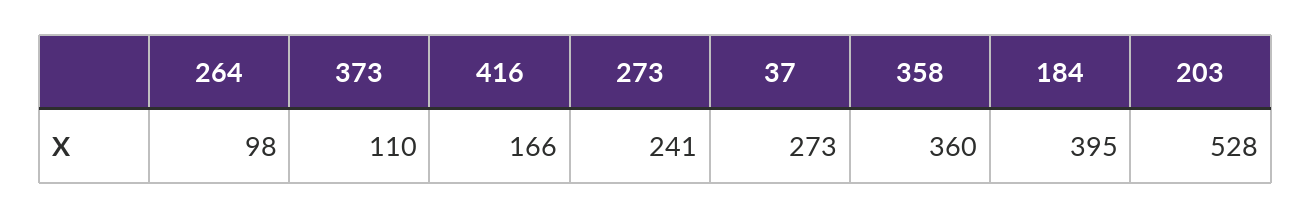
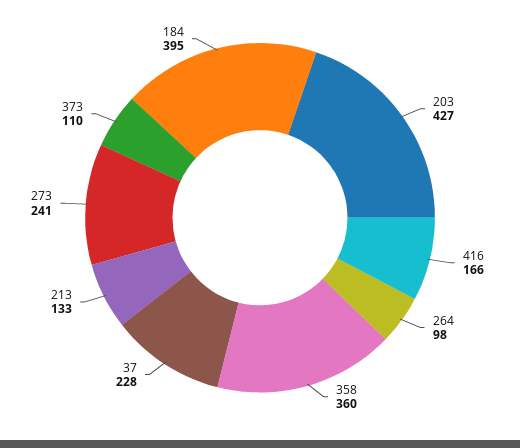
  {
    "264": 98,
    "373": 110,
    "416": 166,
    "273": 241,
-   "37": 273,
+   "37": 228,
    "358": 360,
    "184": 395,
-   "203": 528
+   "203": 427,
+   "213": 133
  }

